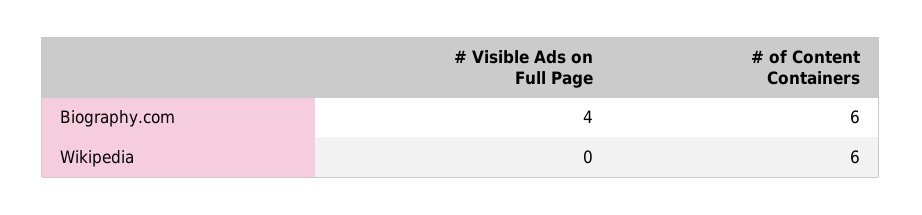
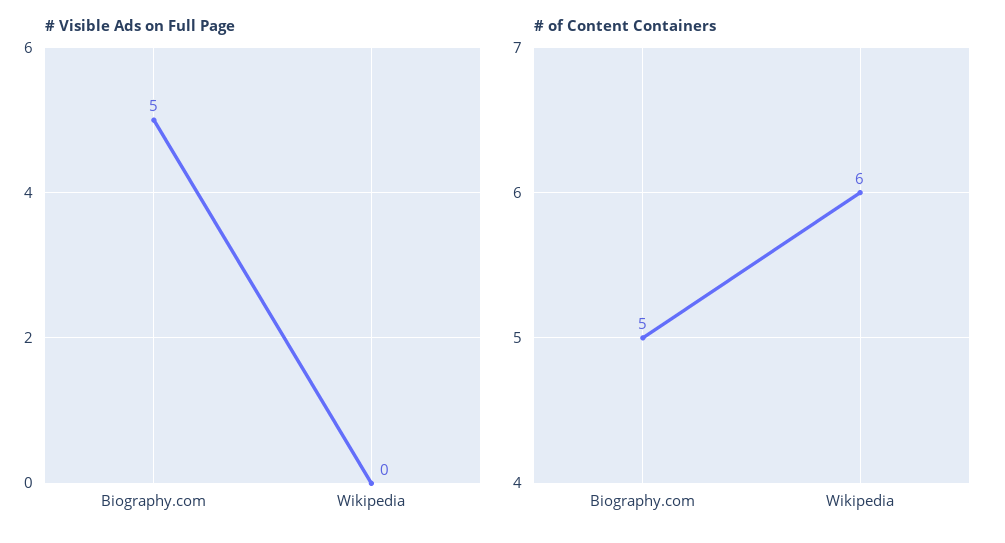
  {
    "# Visible Ads on Full Page": {
-     "Biography.com": 4,
+     "Biography.com": 5,
      "Wikipedia": 0
    },
    "# of Content Containers": {
-     "Biography.com": 6,
+     "Biography.com": 5,
      "Wikipedia": 6
    }
  }

